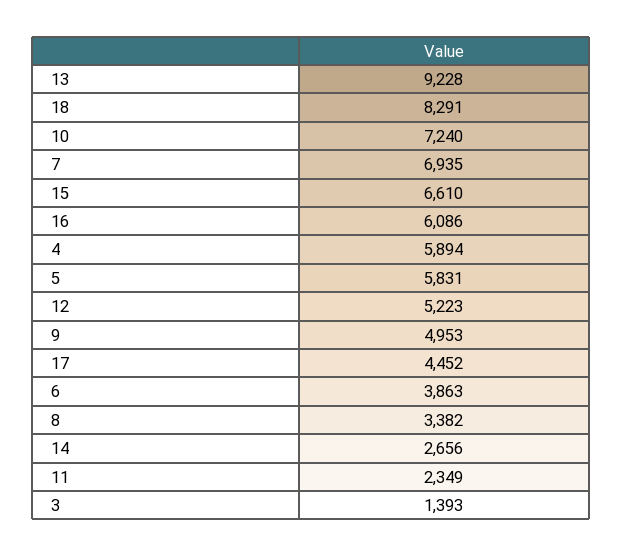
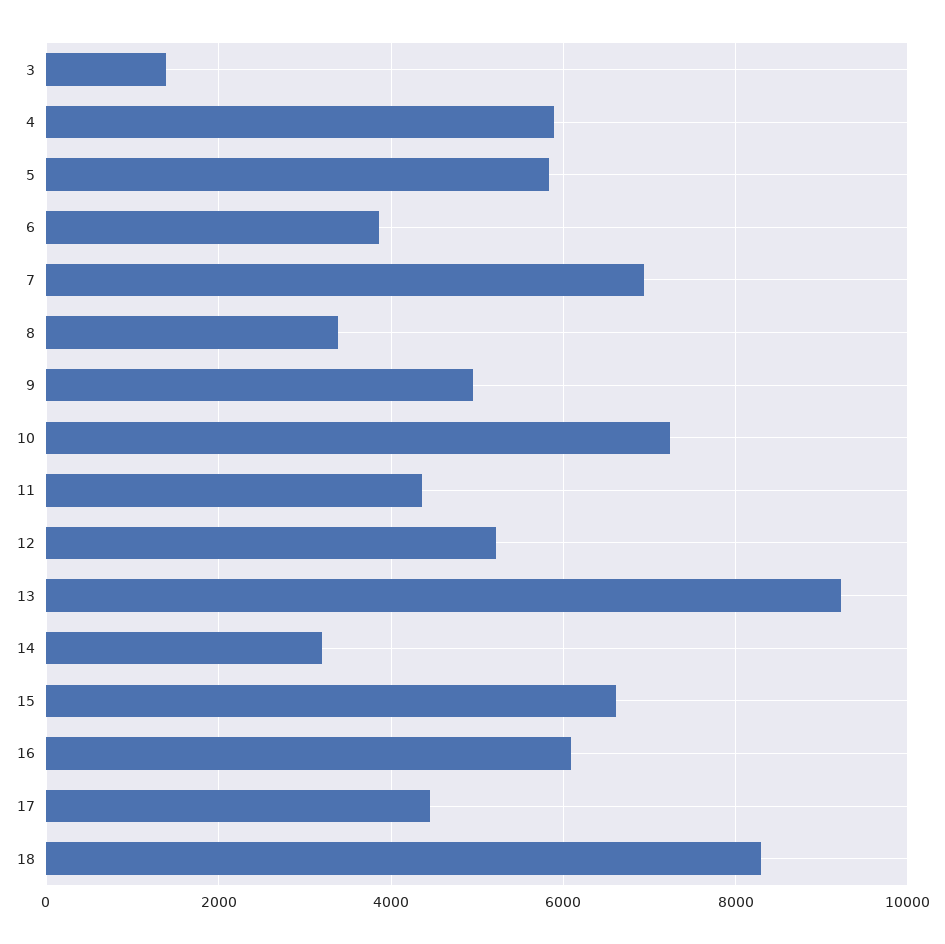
  {
    "13": 9228,
    "18": 8291,
    "10": 7240,
    "7": 6935,
    "15": 6610,
    "16": 6086,
    "4": 5894,
    "5": 5831,
    "12": 5223,
    "9": 4953,
    "17": 4452,
    "6": 3863,
    "8": 3382,
-   "14": 2656,
+   "14": 3200,
-   "11": 2349,
+   "11": 4400,
    "3": 1393
  }

